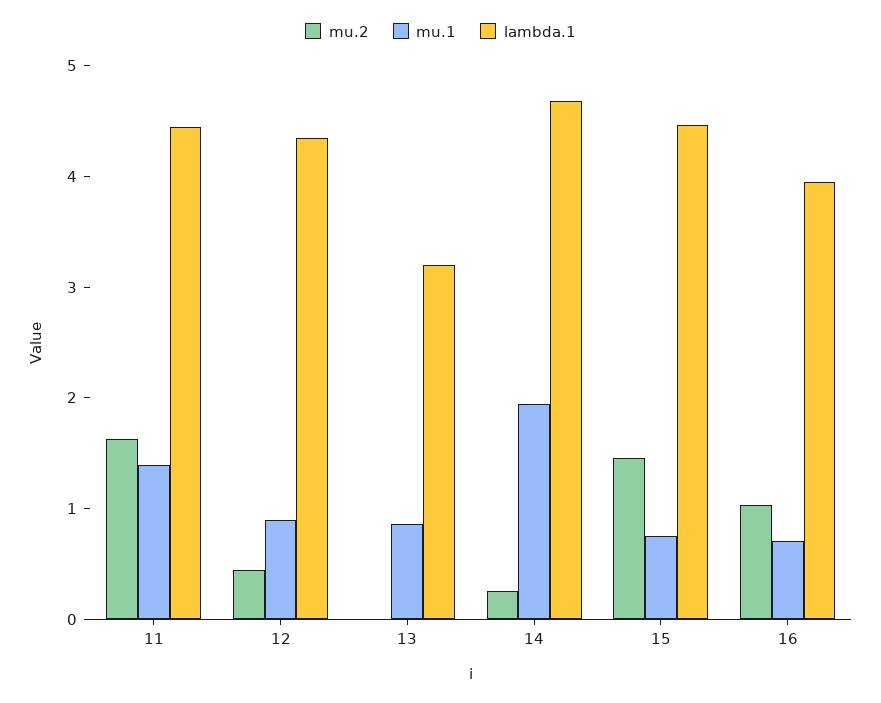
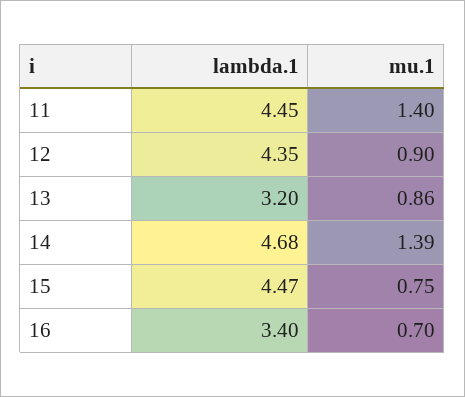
  {
-   "mu.2": {
-     "11": 1.6,
-     "12": 0.4,
-     "13": 0,
-     "14": 0.2,
-     "15": 1.4,
-     "16": 1
-   },
    "mu.1": {
      "11": 1.4,
      "12": 0.9,
      "13": 0.86,
-     "14": 2,
+     "14": 1.39,
      "15": 0.75,
      "16": 0.7
    },
    "lambda.1": {
      "11": 4.45,
      "12": 4.35,
      "13": 3.2,
      "14": 4.68,
      "15": 4.47,
-     "16": 4
+     "16": 3.4
    }
  }

